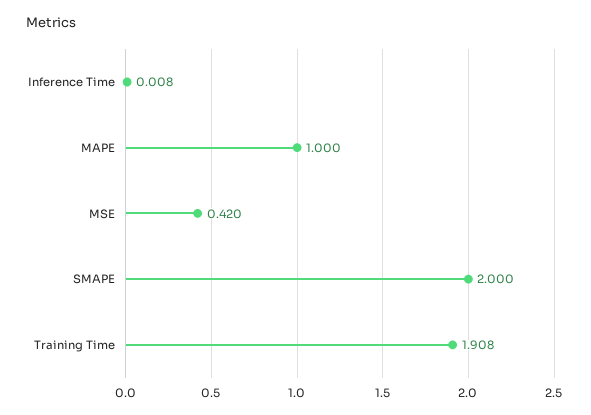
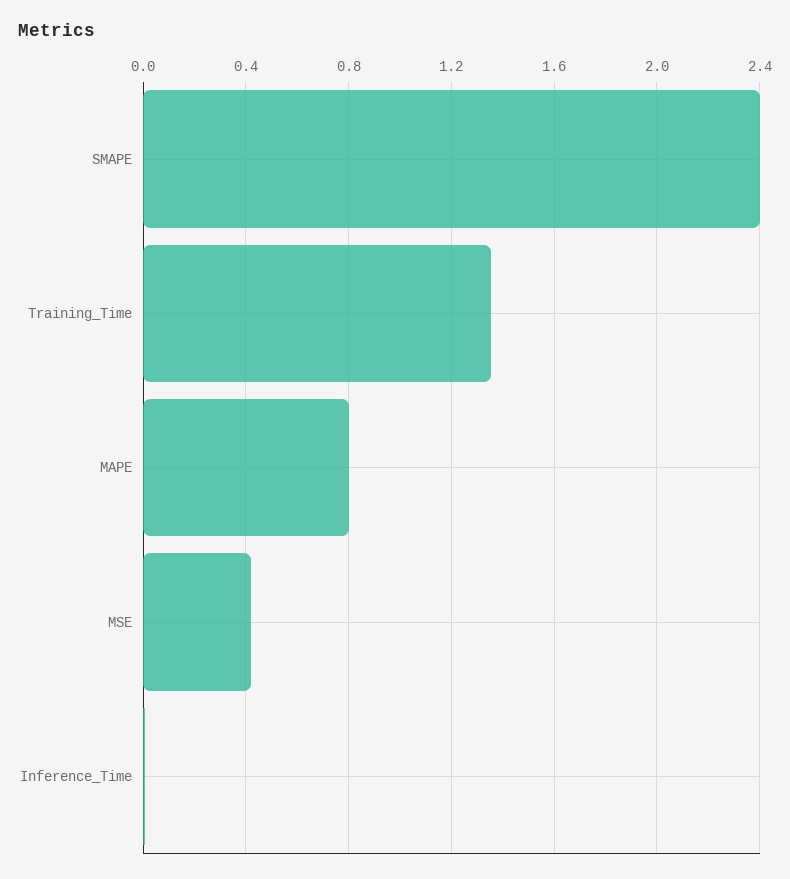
  {
    "Inference Time": 0.008,
-   "MAPE": 1,
+   "MAPE": 0.8,
    "MSE": 0.42,
-   "SMAPE": 2,
+   "SMAPE": 2.4,
-   "Training Time": 1.908
+   "Training Time": 1.35
  }

